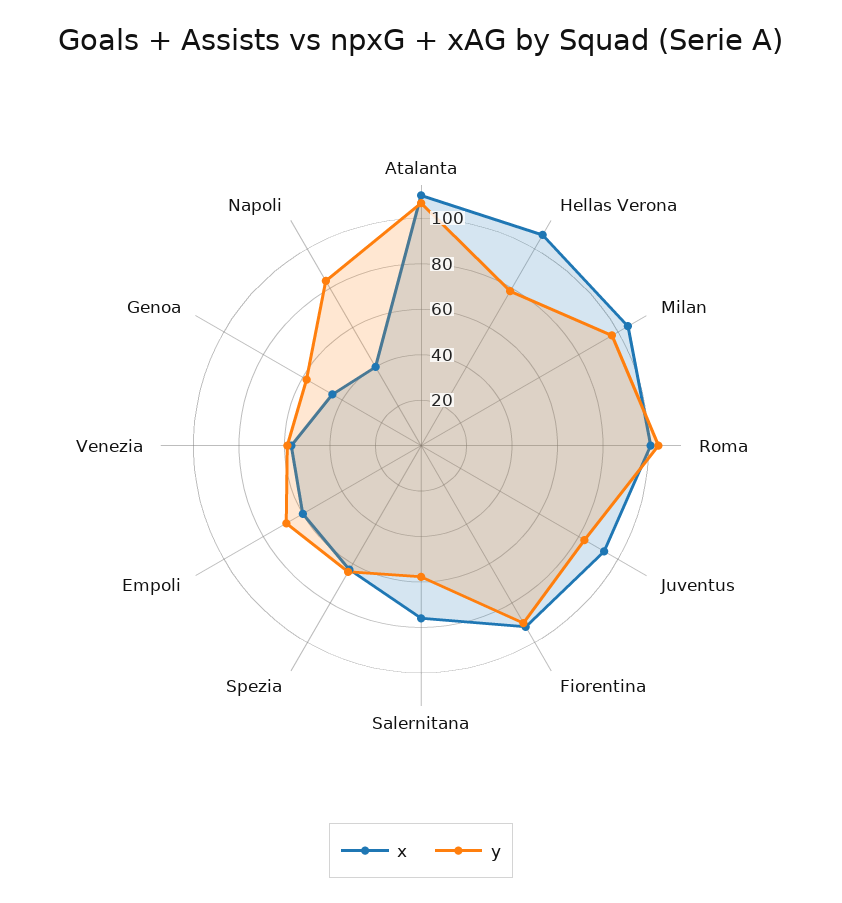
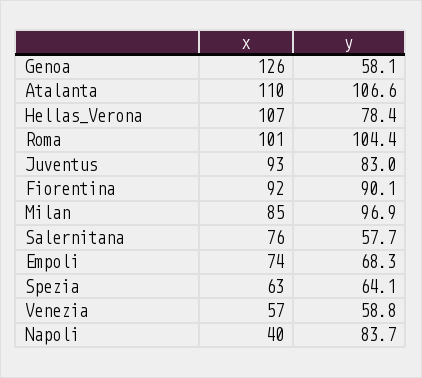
  {
    "x": {
      "Atalanta": 110,
      "Hellas Verona": 107,
-     "Milan": 105,
+     "Milan": 85,
      "Roma": 101,
      "Juventus": 93,
      "Fiorentina": 92,
      "Salernitana": 76,
      "Spezia": 63,
-     "Empoli": 60,
+     "Empoli": 74,
      "Venezia": 57,
-     "Genoa": 45,
+     "Genoa": 126,
      "Napoli": 40
    },
    "y": {
      "Atalanta": 106.6,
      "Hellas Verona": 78.4,
      "Milan": 96.9,
      "Roma": 104.4,
      "Juventus": 83,
      "Fiorentina": 90.1,
      "Salernitana": 57.7,
      "Spezia": 64.1,
      "Empoli": 68.3,
      "Venezia": 58.8,
      "Genoa": 58.1,
      "Napoli": 83.7
    }
  }

